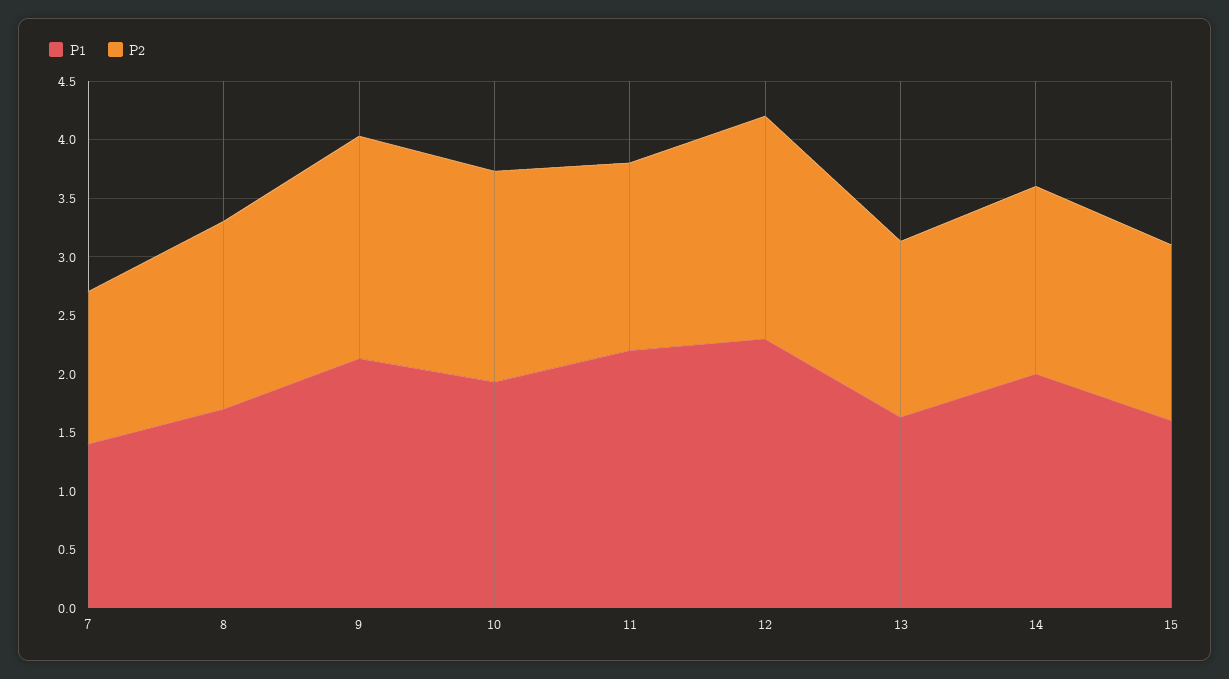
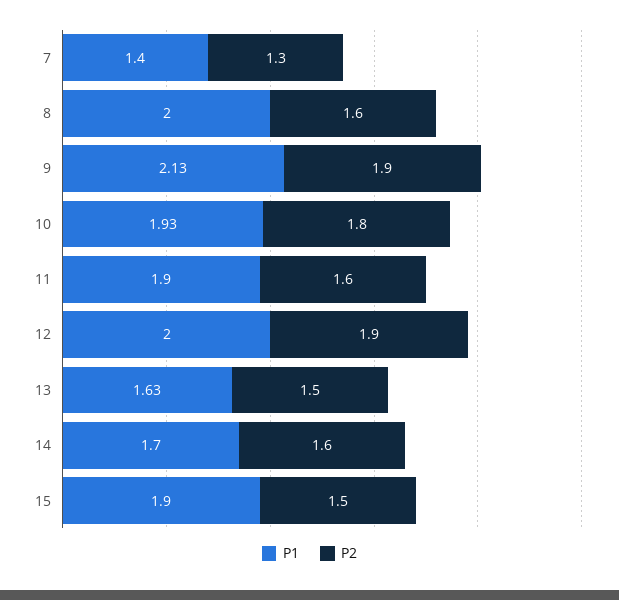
  {
    "P1": {
      "7": 1.4,
-     "8": 1.7,
+     "8": 2,
      "9": 2.13,
      "10": 1.93,
-     "11": 2.2,
+     "11": 1.9,
-     "12": 2.3,
+     "12": 2,
      "13": 1.63,
-     "14": 2,
+     "14": 1.7,
-     "15": 1.6
+     "15": 1.9
    },
    "P2": {
      "7": 1.3,
      "8": 1.6,
      "9": 1.9,
      "10": 1.8,
      "11": 1.6,
      "12": 1.9,
      "13": 1.5,
      "14": 1.6,
      "15": 1.5
    }
  }

